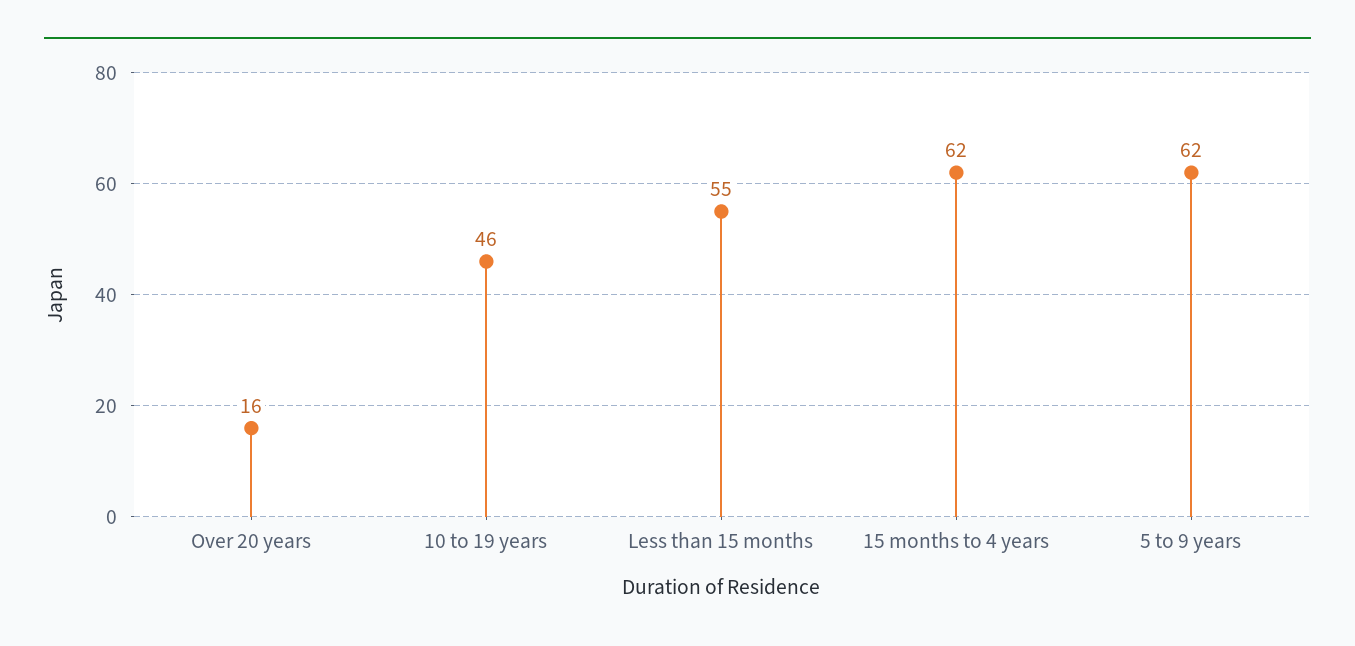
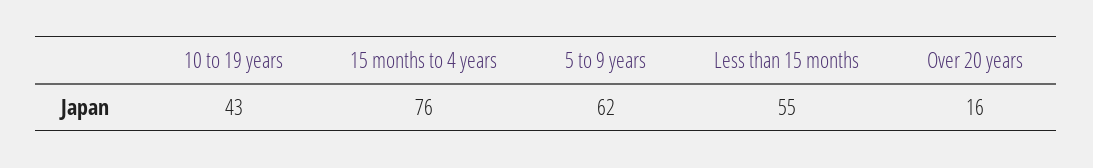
  {
    "Over 20 years": 16,
-   "10 to 19 years": 46,
+   "10 to 19 years": 43,
    "Less than 15 months": 55,
-   "15 months to 4 years": 62,
+   "15 months to 4 years": 76,
    "5 to 9 years": 62
  }

